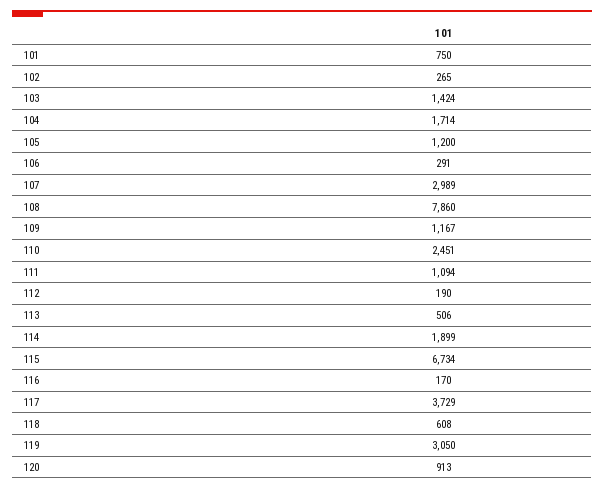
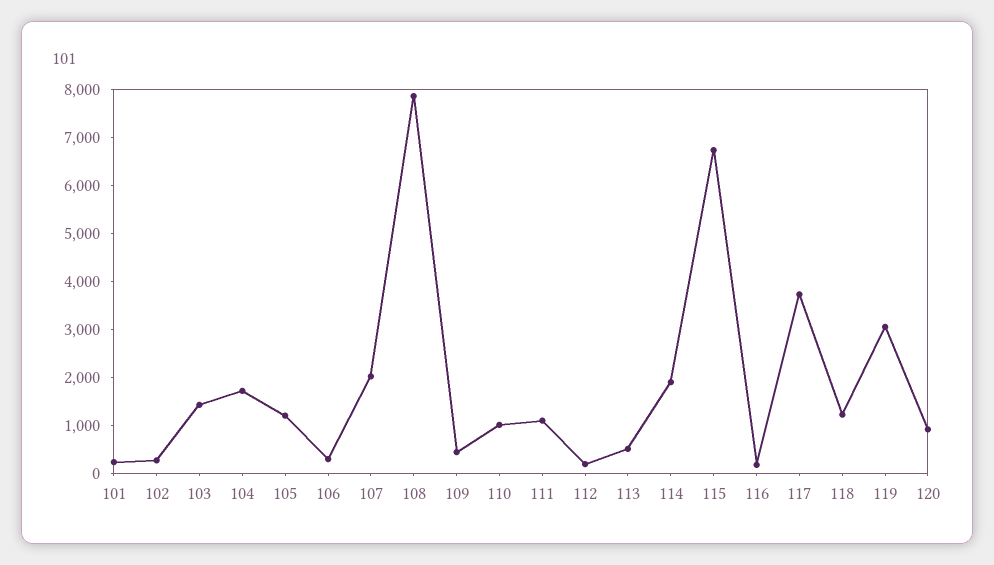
  {
-   "101": 750,
+   "101": 200,
    "102": 265,
    "103": 1424,
    "104": 1714,
    "105": 1200,
    "106": 291,
-   "107": 2989,
+   "107": 2000,
    "108": 7860,
-   "109": 1167,
+   "109": 400,
-   "110": 2451,
+   "110": 1000,
    "111": 1094,
    "112": 190,
    "113": 506,
    "114": 1899,
    "115": 6734,
    "116": 170,
    "117": 3729,
-   "118": 608,
+   "118": 1200,
    "119": 3050,
    "120": 913
  }

